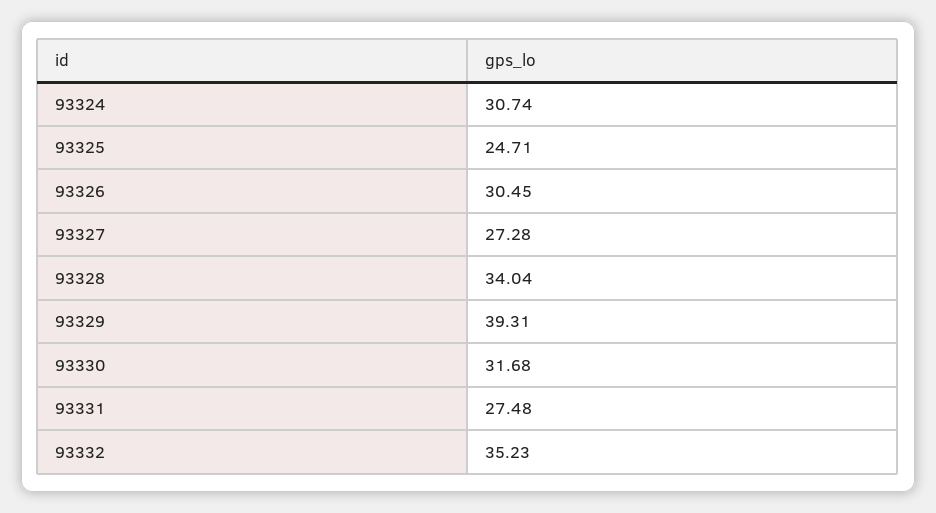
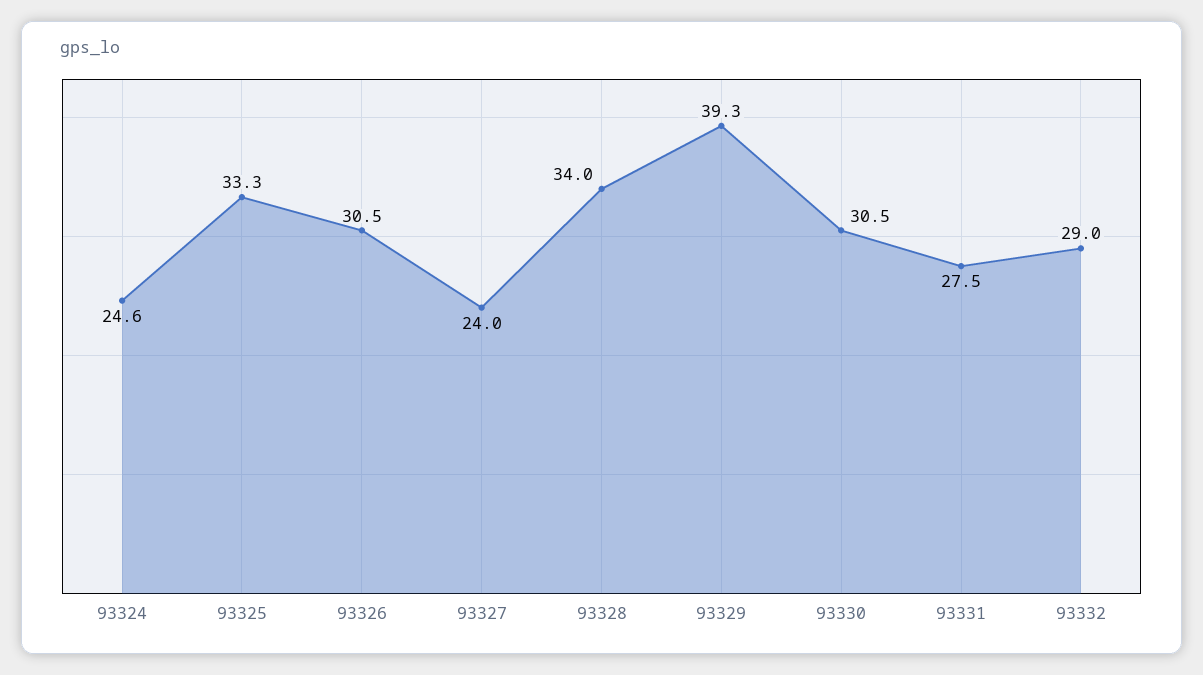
  {
-   "93324": 30.74,
+   "93324": 24.6,
-   "93325": 24.71,
+   "93325": 33.3,
    "93326": 30.45,
-   "93327": 27.28,
+   "93327": 24,
    "93328": 34.04,
    "93329": 39.31,
-   "93330": 31.68,
+   "93330": 30.5,
    "93331": 27.48,
-   "93332": 35.23
+   "93332": 29
  }

